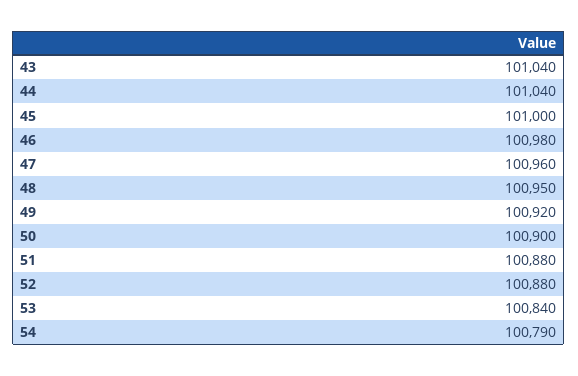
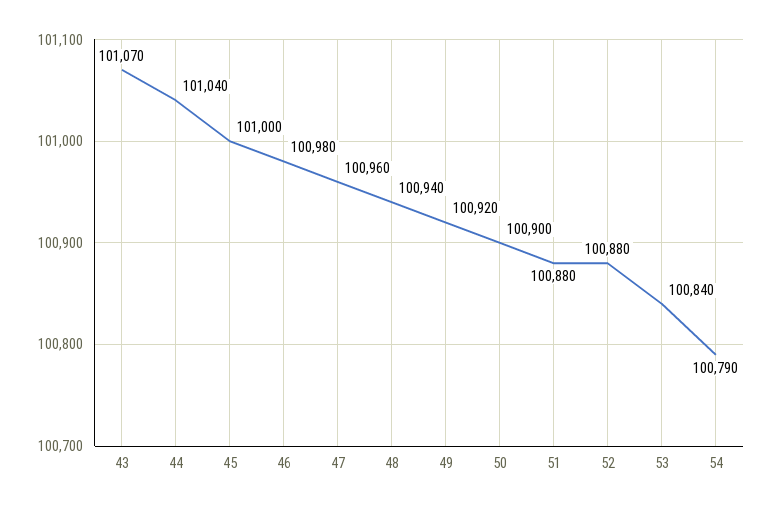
  {
-   "43": 101040,
+   "43": 101070,
    "44": 101040,
    "45": 101000,
    "46": 100980,
    "47": 100960,
-   "48": 100950,
+   "48": 100940,
    "49": 100920,
    "50": 100900,
    "51": 100880,
    "52": 100880,
    "53": 100840,
    "54": 100790
  }

